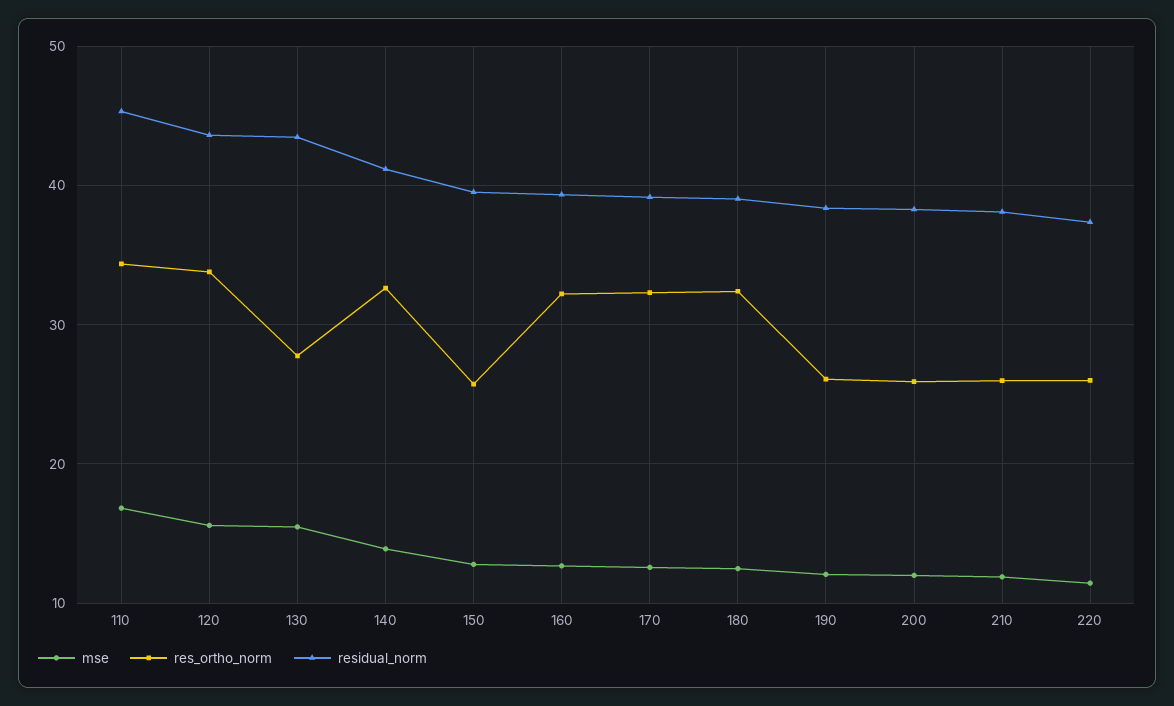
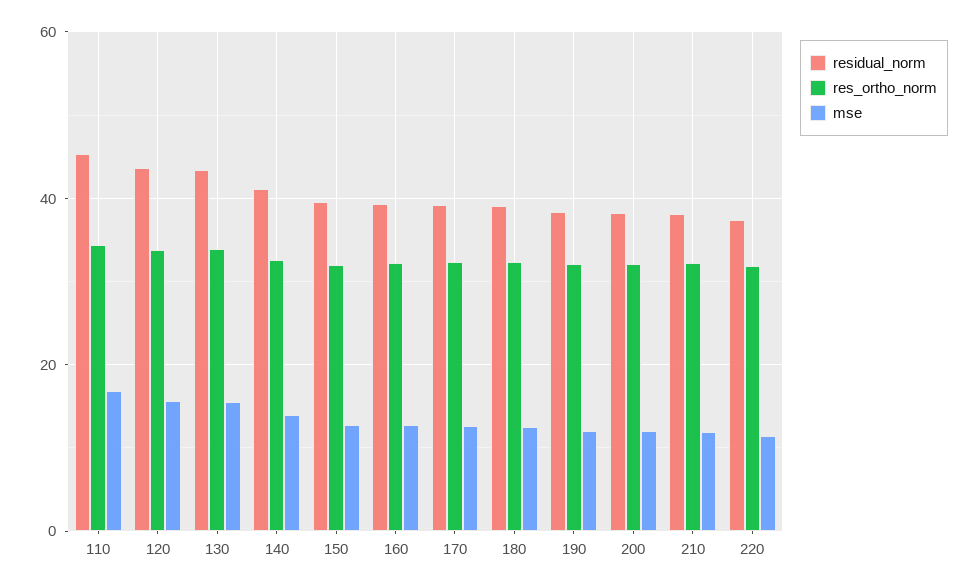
  {
    "mse": {
      "110": 17,
      "120": 16,
      "130": 15,
      "140": 14,
      "150": 13,
      "160": 13,
      "170": 13,
      "180": 12,
      "190": 12,
      "200": 12,
      "210": 12,
      "220": 11
    },
    "res_ortho_norm": {
      "110": 34,
      "120": 34,
-     "130": 28,
+     "130": 34,
      "140": 33,
-     "150": 26,
+     "150": 32,
      "160": 32,
      "170": 32,
      "180": 32,
-     "190": 26,
+     "190": 32,
-     "200": 26,
+     "200": 32,
-     "210": 26,
+     "210": 32,
-     "220": 26
+     "220": 32
    },
    "residual_norm": {
      "110": 45,
      "120": 44,
      "130": 43,
      "140": 41,
      "150": 40,
      "160": 39,
      "170": 39,
      "180": 39,
      "190": 38,
      "200": 38,
      "210": 38,
      "220": 37
    }
  }

